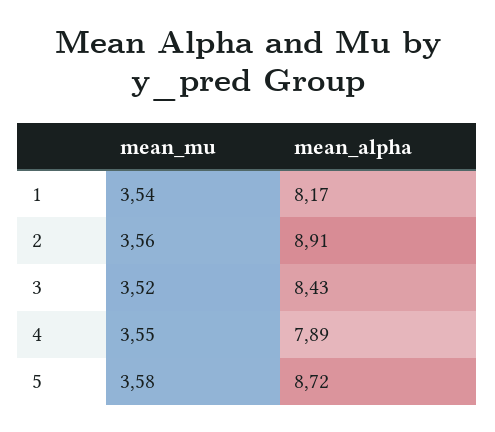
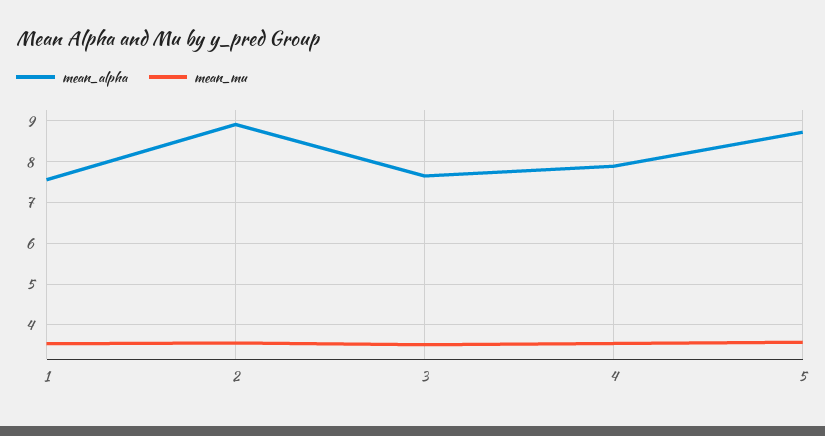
  {
    "mean_mu": {
      "1": 3.54,
      "2": 3.56,
      "3": 3.52,
      "4": 3.55,
      "5": 3.58
    },
    "mean_alpha": {
-     "1": 8.17,
+     "1": 7.6,
      "2": 8.91,
-     "3": 8.43,
+     "3": 7.6,
      "4": 7.89,
      "5": 8.72
    }
  }

